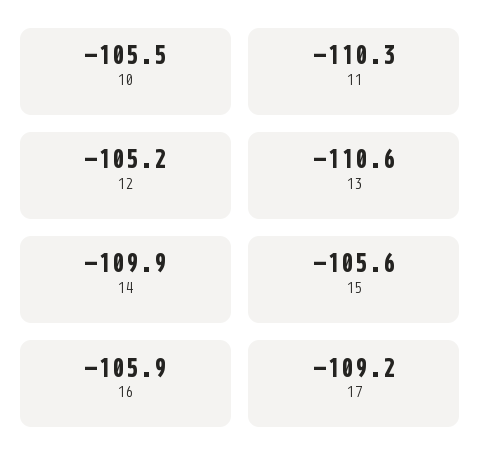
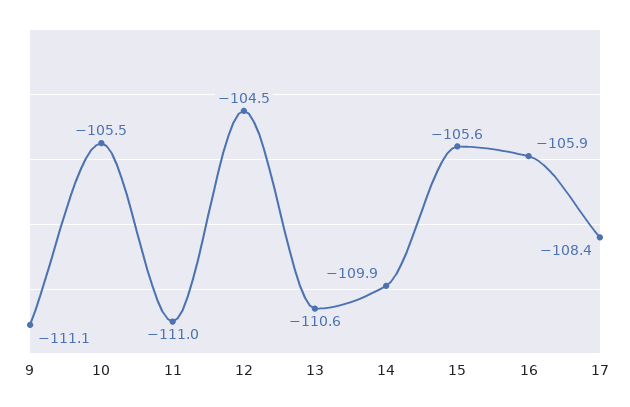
  {
    "10": -105.5,
-   "11": -110.3,
+   "11": -111,
-   "12": -105.2,
+   "12": -104.5,
    "13": -110.6,
    "14": -109.9,
    "15": -105.6,
    "16": -105.9,
-   "17": -109.2
+   "17": -108.4,
+   "9": -111.1
  }

